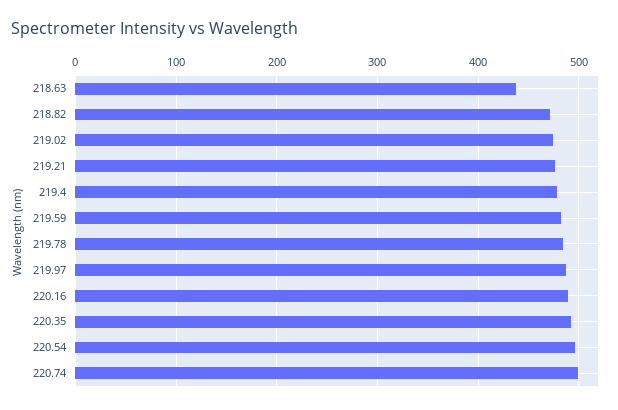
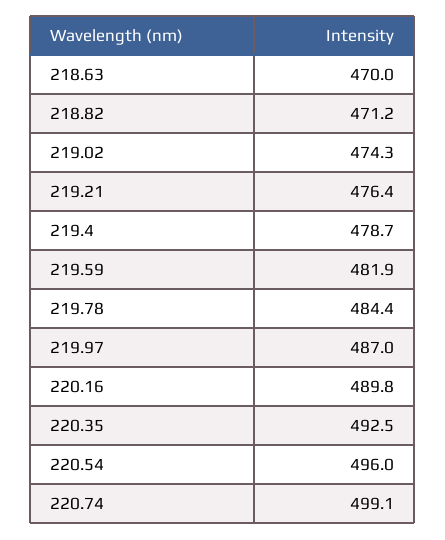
  {
-   "218.63": 440,
+   "218.63": 470,
    "218.82": 471.2,
    "219.02": 474.3,
    "219.21": 476.4,
    "219.4": 478.7,
    "219.59": 481.9,
    "219.78": 484.4,
    "219.97": 487,
    "220.16": 489.8,
    "220.35": 492.5,
    "220.54": 496,
    "220.74": 499.1
  }

